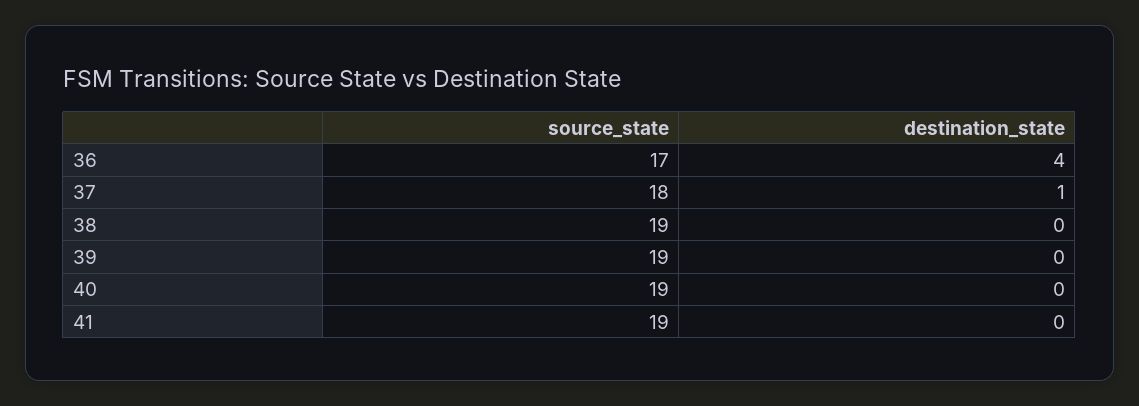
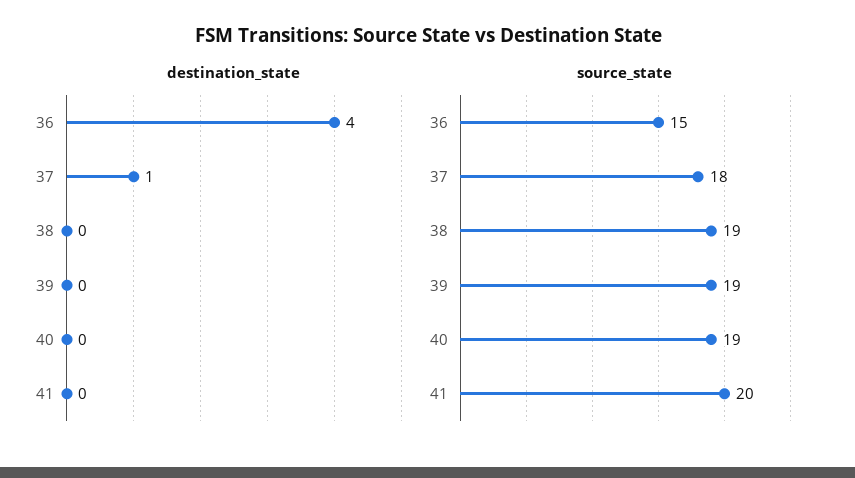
  {
    "source_state": {
-     "36": 17,
+     "36": 15,
      "37": 18,
      "38": 19,
      "39": 19,
      "40": 19,
-     "41": 19
+     "41": 20
    },
    "destination_state": {
      "36": 4,
      "37": 1,
      "38": 0,
      "39": 0,
      "40": 0,
      "41": 0
    }
  }

